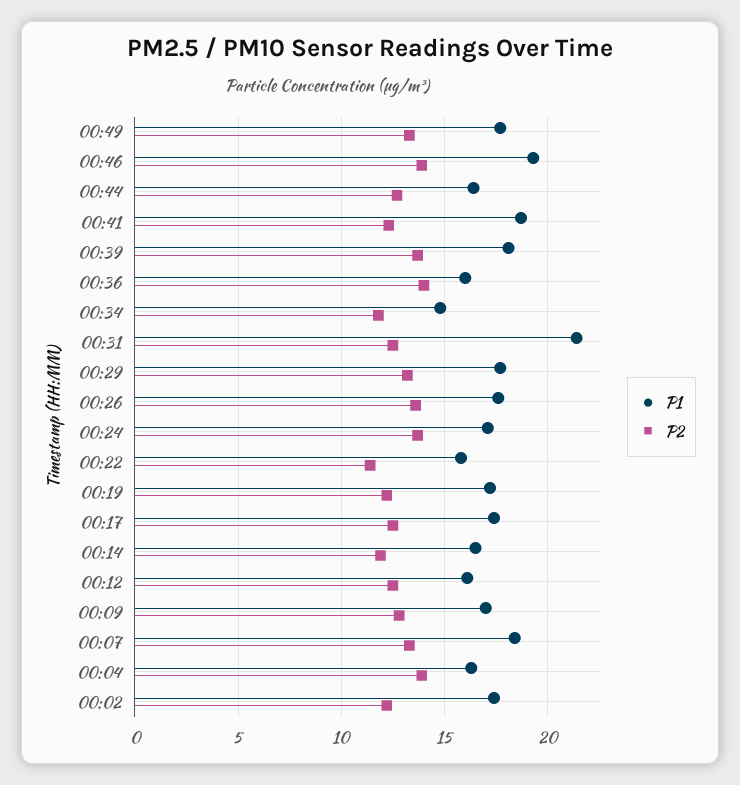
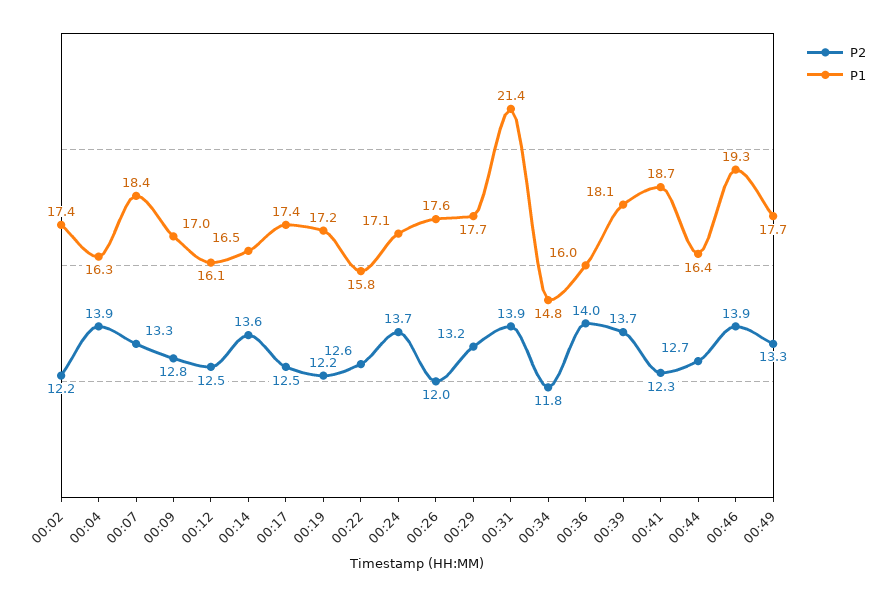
  {
    "P1": {
      "00:49": 17.7,
      "00:46": 19.3,
      "00:44": 16.4,
      "00:41": 18.7,
      "00:39": 18.1,
      "00:36": 16,
      "00:34": 14.8,
      "00:31": 21.4,
      "00:29": 17.7,
      "00:26": 17.6,
      "00:24": 17.1,
      "00:22": 15.8,
      "00:19": 17.2,
      "00:17": 17.4,
      "00:14": 16.5,
      "00:12": 16.1,
      "00:09": 17,
      "00:07": 18.4,
      "00:04": 16.3,
      "00:02": 17.4
    },
    "P2": {
      "00:49": 13.3,
      "00:46": 13.9,
      "00:44": 12.7,
      "00:41": 12.3,
      "00:39": 13.7,
      "00:36": 14,
      "00:34": 11.8,
-     "00:31": 12.5,
+     "00:31": 13.9,
      "00:29": 13.2,
-     "00:26": 13.5,
+     "00:26": 12,
      "00:24": 13.7,
-     "00:22": 11.5,
+     "00:22": 12.6,
      "00:19": 12.2,
      "00:17": 12.5,
-     "00:14": 12,
+     "00:14": 13.6,
      "00:12": 12.5,
      "00:09": 12.8,
      "00:07": 13.3,
      "00:04": 13.9,
      "00:02": 12.2
    }
  }

